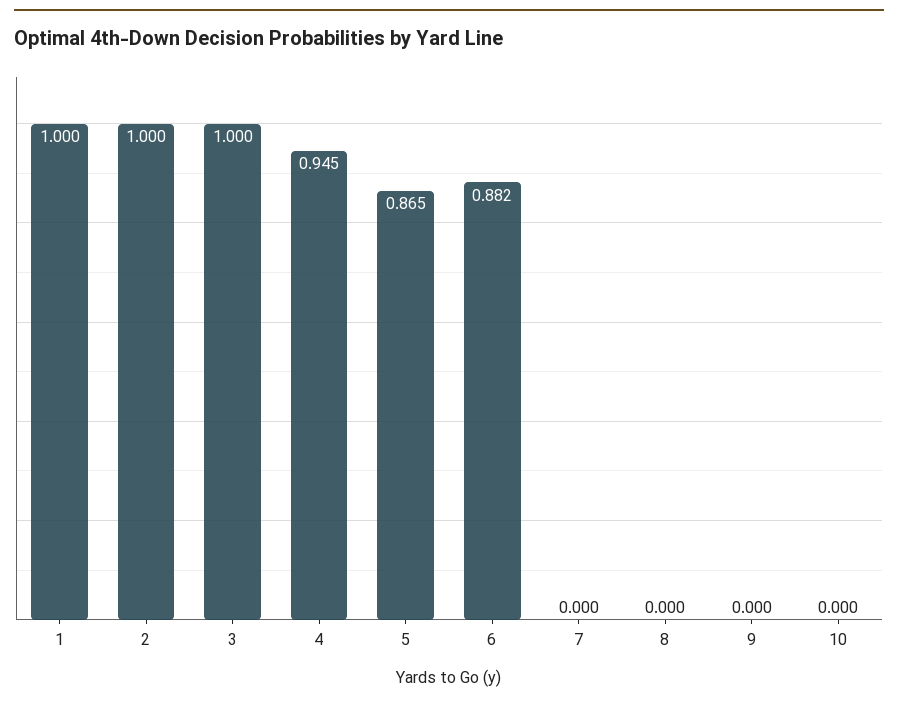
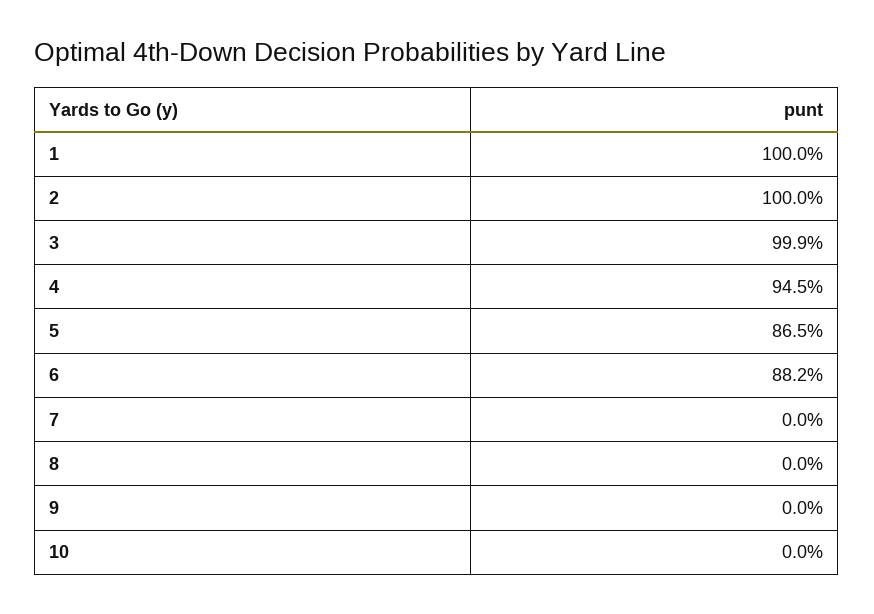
  {
    "1": 1,
    "2": 1,
-   "3": 1,
+   "3": 0.999,
    "4": 0.945,
    "5": 0.865,
    "6": 0.882,
    "7": 0,
    "8": 0,
    "9": 0,
    "10": 0
  }

